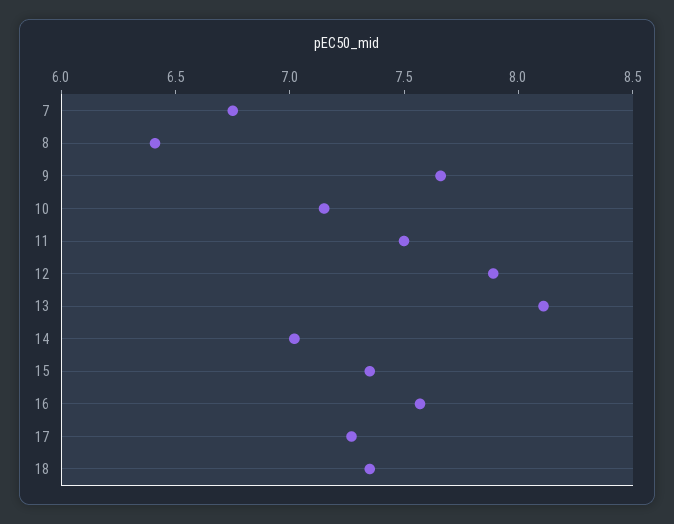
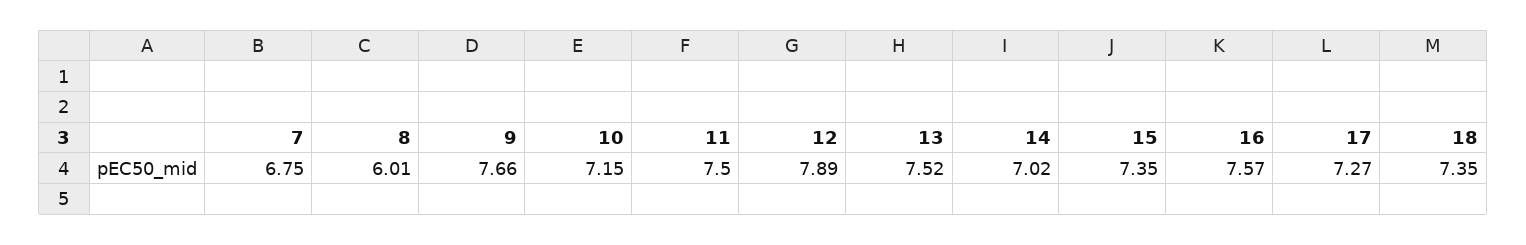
  {
    "7": 6.75,
-   "8": 6.4,
+   "8": 6.01,
    "9": 7.66,
    "10": 7.15,
    "11": 7.5,
    "12": 7.89,
-   "13": 8.1,
+   "13": 7.52,
    "14": 7.02,
    "15": 7.35,
    "16": 7.57,
    "17": 7.27,
    "18": 7.35
  }

